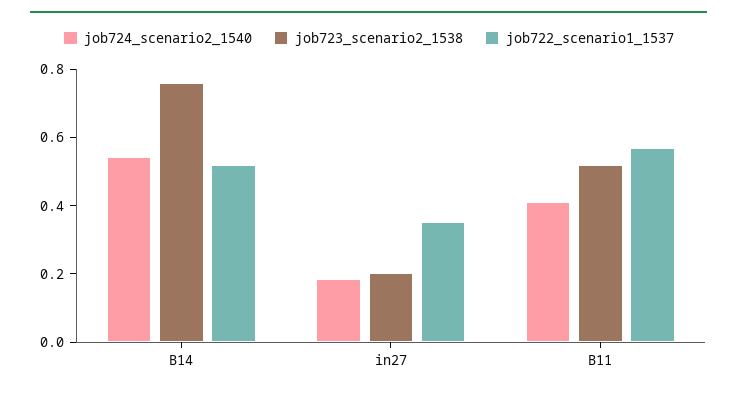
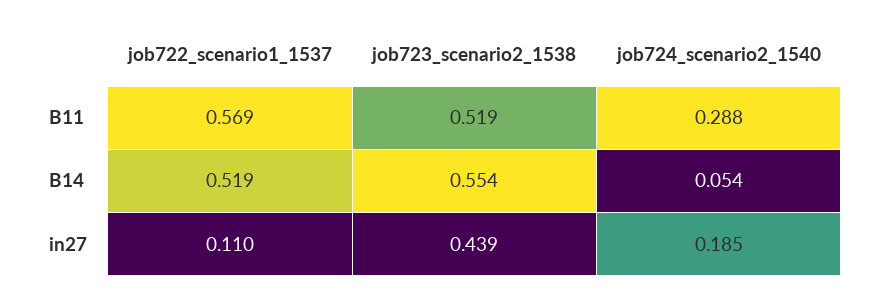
  {
    "job724_scenario2_1540": {
-     "B14": 0.55,
+     "B14": 0.054,
      "in27": 0.185,
-     "B11": 0.4
+     "B11": 0.288
    },
    "job723_scenario2_1538": {
-     "B14": 0.75,
+     "B14": 0.554,
-     "in27": 0.2,
+     "in27": 0.439,
      "B11": 0.519
    },
    "job722_scenario1_1537": {
      "B14": 0.519,
-     "in27": 0.35,
+     "in27": 0.11,
      "B11": 0.569
    }
  }

